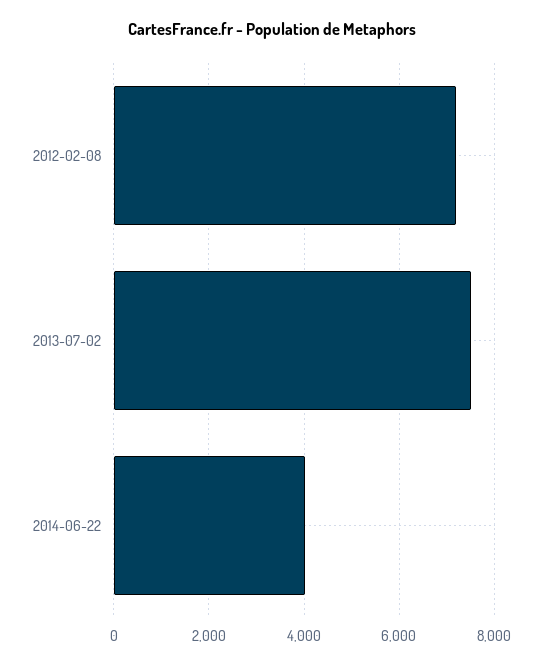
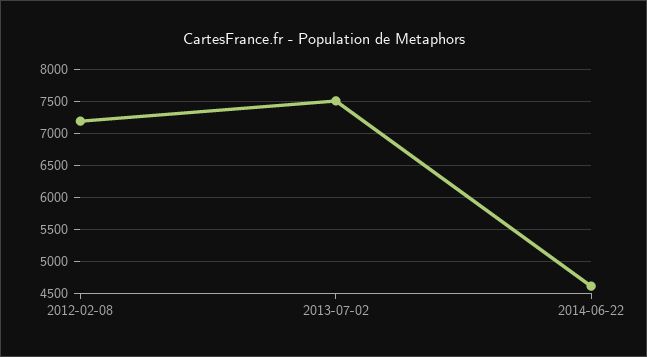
  {
    "2012-02-08": 7200,
    "2013-07-02": 7500,
-   "2014-06-22": 4000
+   "2014-06-22": 4600
  }

